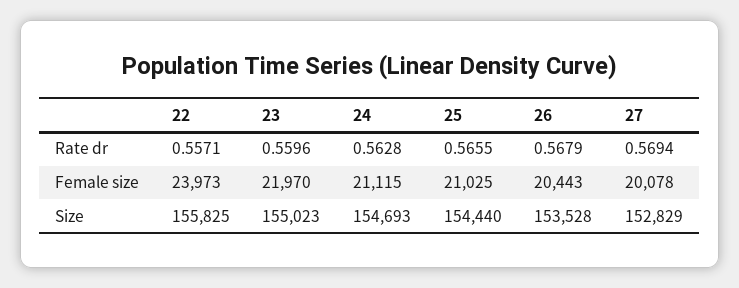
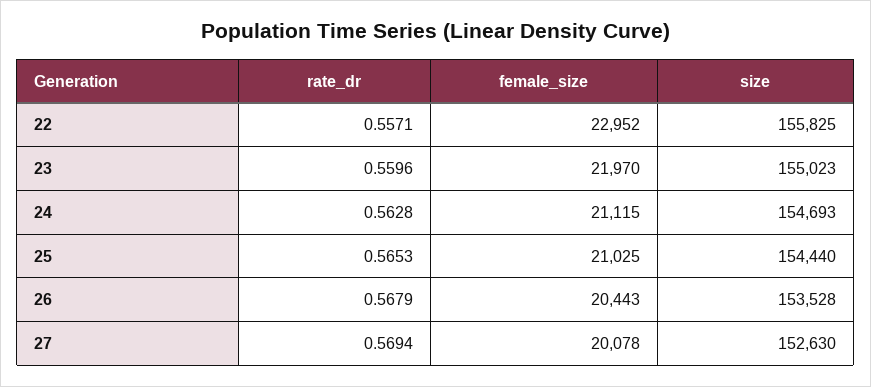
  {
    "22": {
      "Rate dr": 0.5571,
-     "Female size": 23973,
+     "Female size": 22952,
      "Size": 155825
    },
    "23": {
      "Rate dr": 0.5596,
      "Female size": 21970,
      "Size": 155023
    },
    "24": {
      "Rate dr": 0.5628,
      "Female size": 21115,
      "Size": 154693
    },
    "25": {
-     "Rate dr": 0.5655,
+     "Rate dr": 0.5653,
      "Female size": 21025,
      "Size": 154440
    },
    "26": {
      "Rate dr": 0.5679,
      "Female size": 20443,
      "Size": 153528
    },
    "27": {
      "Rate dr": 0.5694,
      "Female size": 20078,
-     "Size": 152829
+     "Size": 152630
    }
  }

